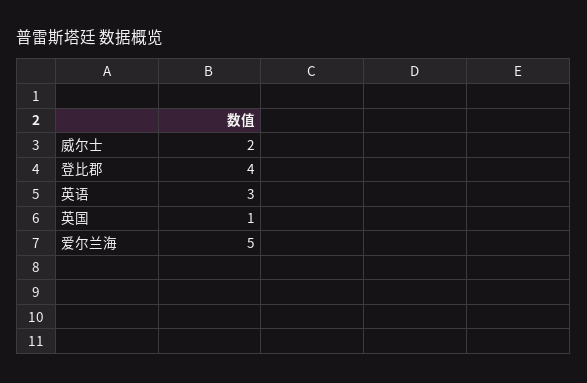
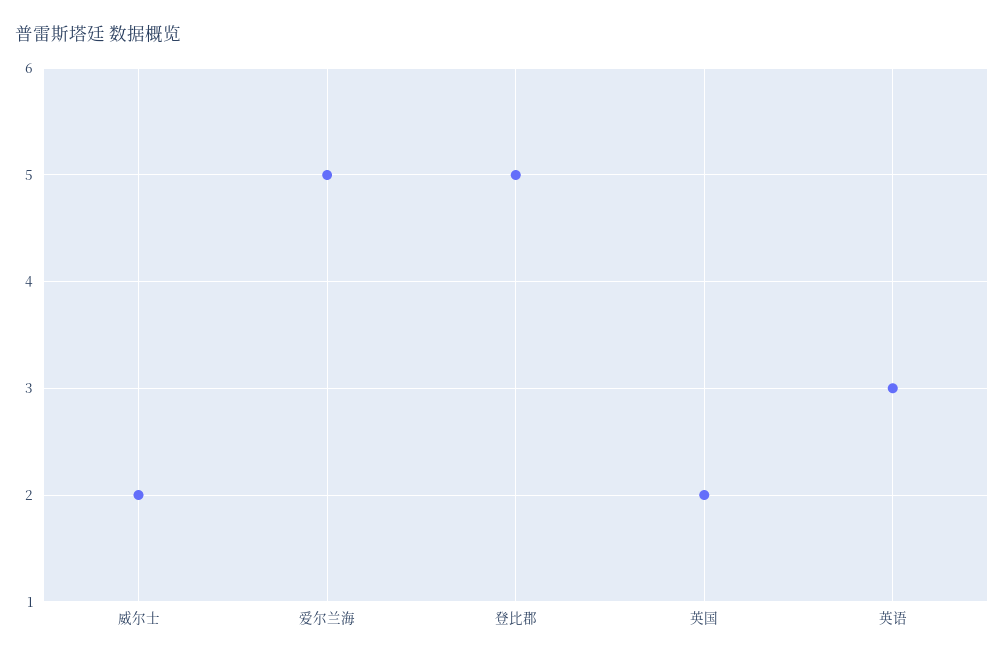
  {
    "威尔士": 2,
-   "登比郡": 4,
+   "登比郡": 5,
    "英语": 3,
-   "英国": 1,
+   "英国": 2,
    "爱尔兰海": 5
  }

